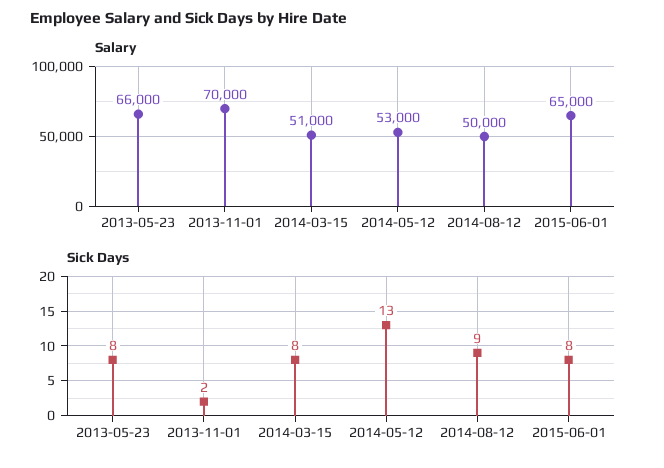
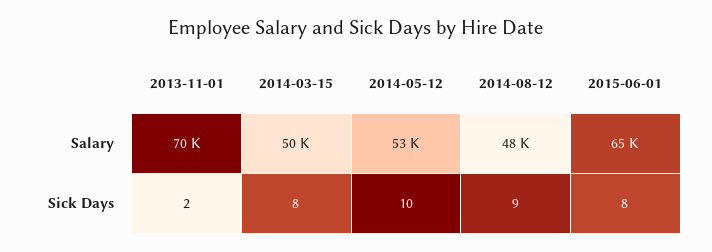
  {
    "Salary": {
-     "2013-05-23": 66000,
      "2013-11-01": 70000,
-     "2014-03-15": 51000,
+     "2014-03-15": 50000,
      "2014-05-12": 53000,
-     "2014-08-12": 50000,
+     "2014-08-12": 48000,
      "2015-06-01": 65000
    },
    "Sick Days": {
-     "2013-05-23": 8,
      "2013-11-01": 2,
      "2014-03-15": 8,
-     "2014-05-12": 13,
+     "2014-05-12": 10,
      "2014-08-12": 9,
      "2015-06-01": 8
    }
  }

